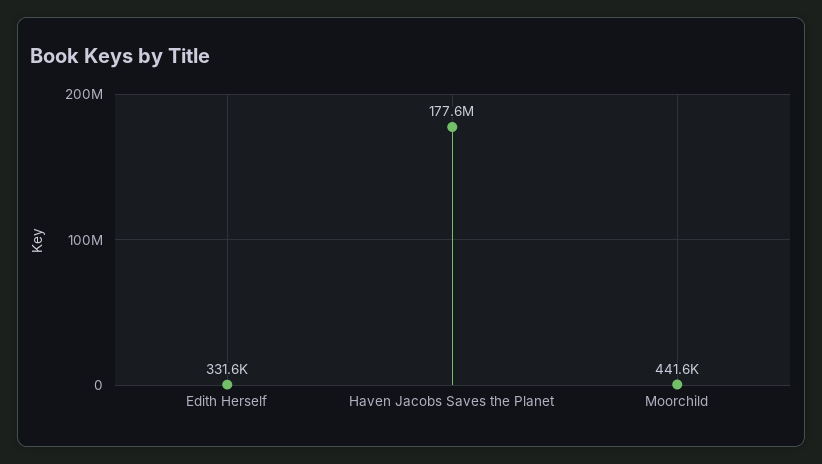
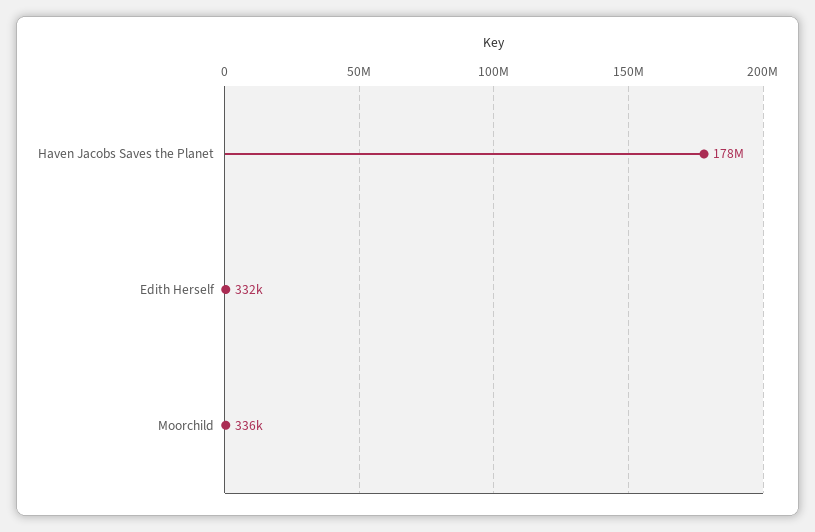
  {
    "Edith Herself": 331600,
    "Haven Jacobs Saves the Planet": 177600000,
-   "Moorchild": 441600
+   "Moorchild": 336000
  }

